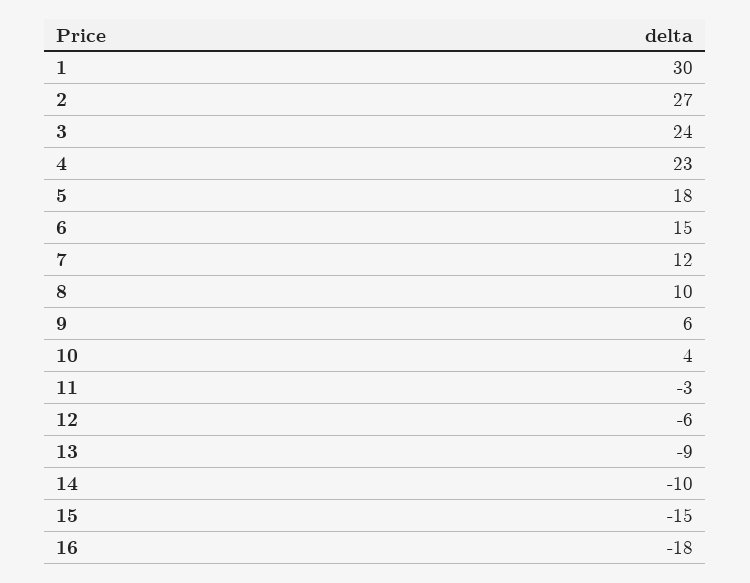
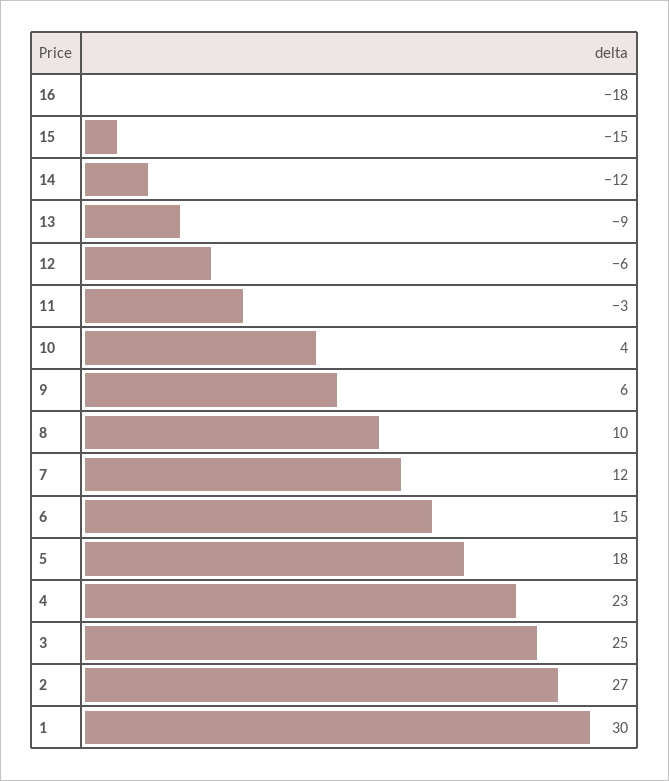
  {
    "1": 30,
    "2": 27,
-   "3": 24,
+   "3": 25,
    "4": 23,
    "5": 18,
    "6": 15,
    "7": 12,
    "8": 10,
    "9": 6,
    "10": 4,
    "11": -3,
    "12": -6,
    "13": -9,
-   "14": -10,
+   "14": -12,
    "15": -15,
    "16": -18
  }

